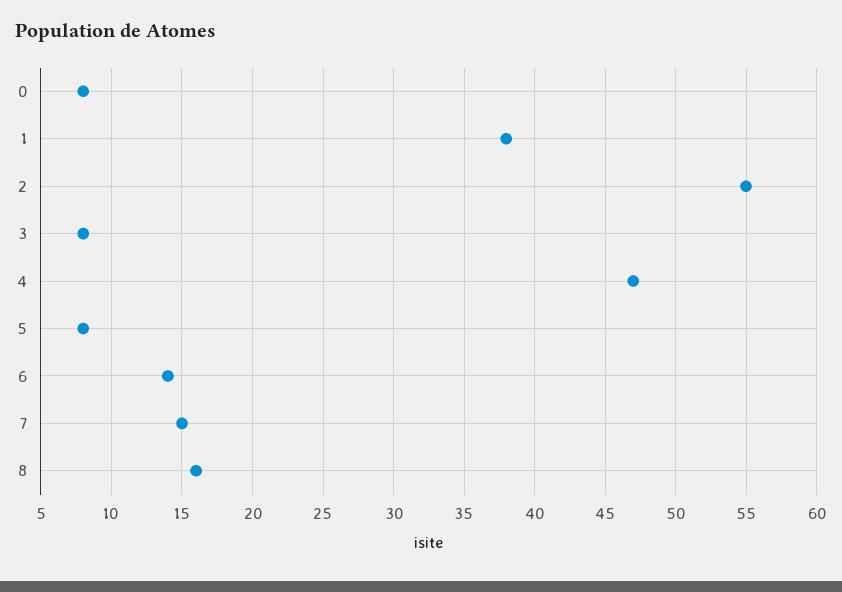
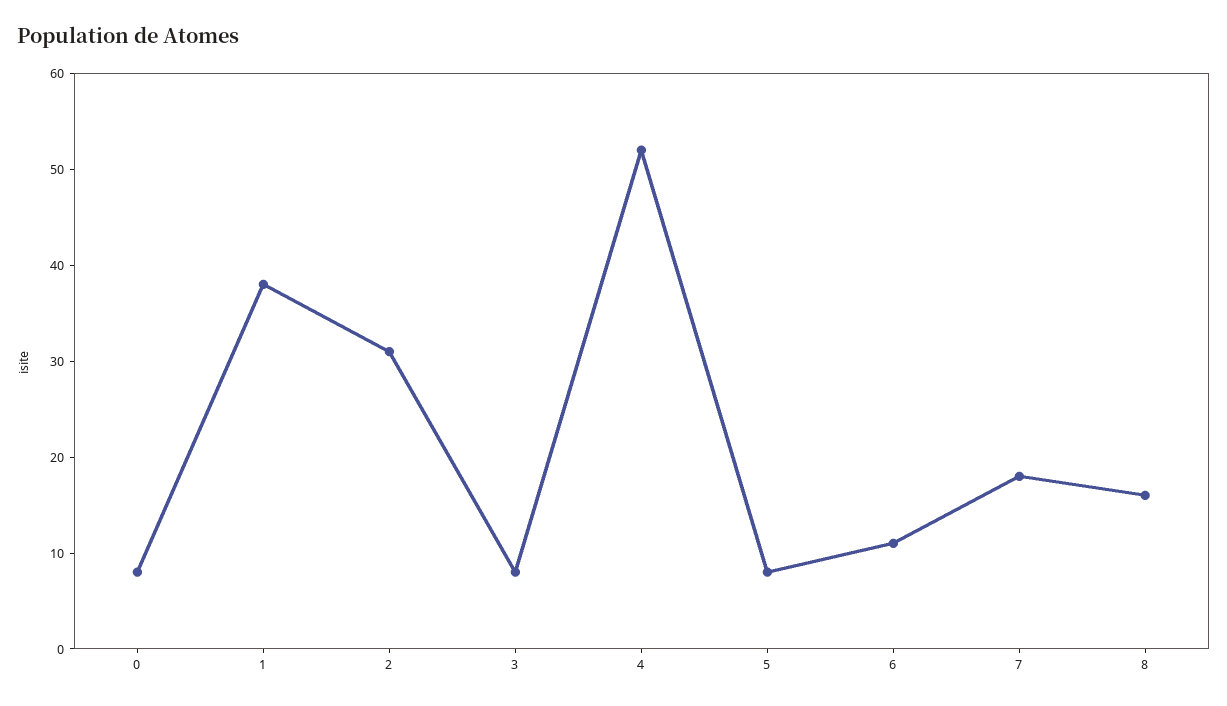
  {
    "0": 8,
    "1": 38,
-   "2": 55,
+   "2": 31,
    "3": 8,
-   "4": 47,
+   "4": 52,
    "5": 8,
-   "6": 14,
+   "6": 11,
-   "7": 15,
+   "7": 18,
    "8": 16
  }

